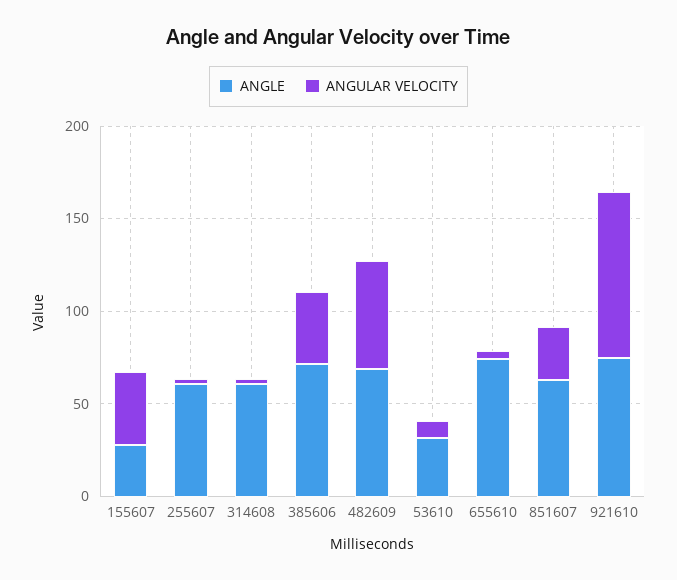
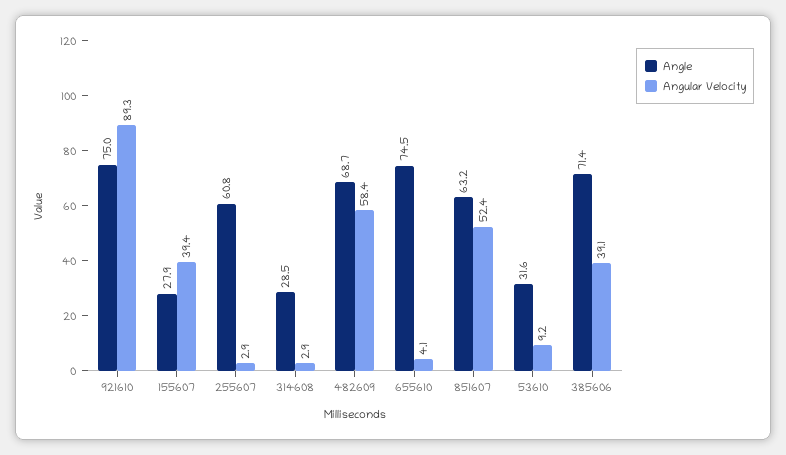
  {
    "ANGLE": {
      "155607": 27.9,
      "255607": 60.8,
-     "314608": 60,
+     "314608": 28.5,
      "385606": 71.4,
      "482609": 68.7,
      "53610": 31.6,
      "655610": 74.5,
      "851607": 63.2,
      "921610": 75
    },
    "ANGULAR VELOCITY": {
      "155607": 39.4,
      "255607": 2.9,
      "314608": 2.9,
      "385606": 39.1,
      "482609": 58.4,
      "53610": 9.2,
      "655610": 4.1,
-     "851607": 30,
+     "851607": 52.4,
      "921610": 89.3
    }
  }

